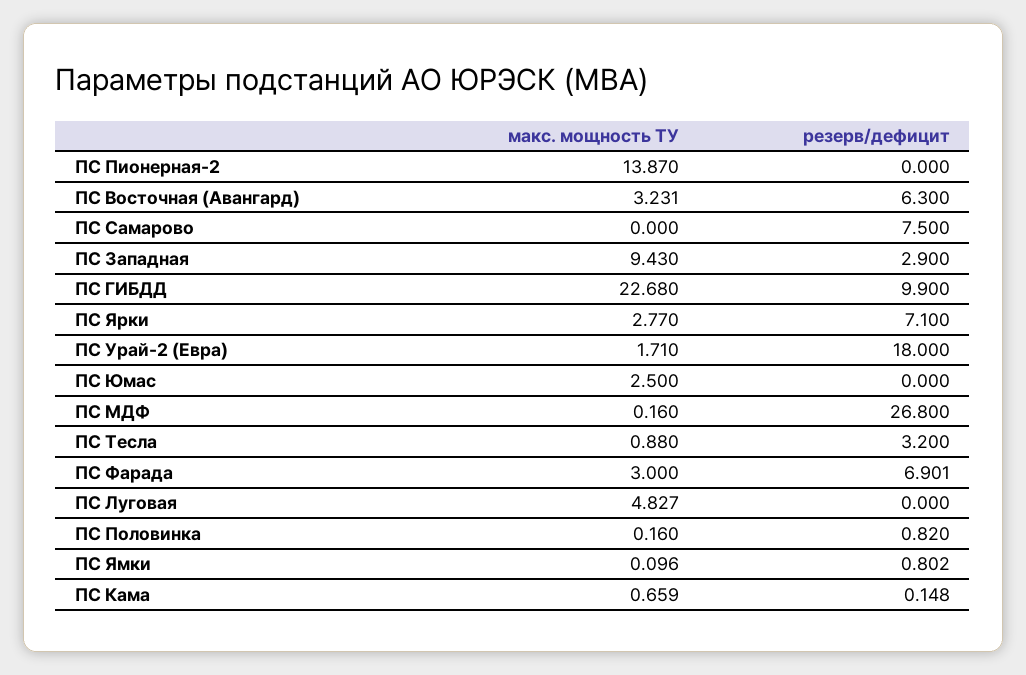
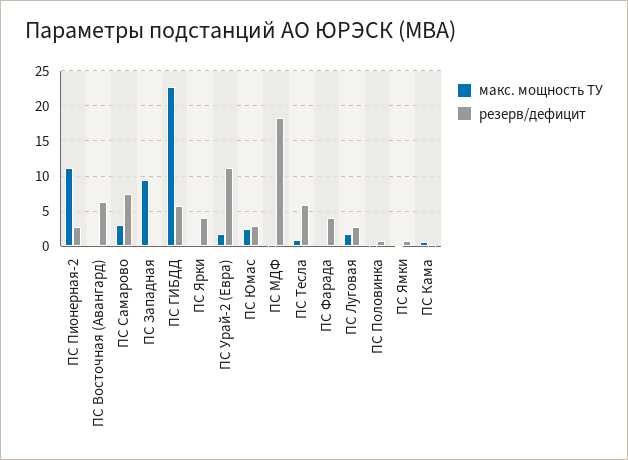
  {
    "макс. мощность ТУ": {
-     "ПС Пионерная-2": 13.87,
+     "ПС Пионерная-2": 11,
-     "ПС Восточная (Авангард)": 3.231,
+     "ПС Восточная (Авангард)": 0,
-     "ПС Самарово": 0,
+     "ПС Самарово": 3,
      "ПС Западная": 9.43,
      "ПС ГИБДД": 22.68,
-     "ПС Ярки": 2.77,
+     "ПС Ярки": 0,
      "ПС Урай-2 (Евра)": 1.71,
      "ПС Юмас": 2.5,
      "ПС МДФ": 0.16,
      "ПС Тесла": 0.88,
-     "ПС Фарада": 3,
+     "ПС Фарада": 0,
-     "ПС Луговая": 4.827,
+     "ПС Луговая": 2,
      "ПС Половинка": 0.16,
      "ПС Ямки": 0.096,
      "ПС Кама": 0.659
    },
    "резерв/дефицит": {
-     "ПС Пионерная-2": 0,
+     "ПС Пионерная-2": 3,
      "ПС Восточная (Авангард)": 6.3,
      "ПС Самарово": 7.5,
-     "ПС Западная": 2.9,
+     "ПС Западная": 0,
-     "ПС ГИБДД": 9.9,
+     "ПС ГИБДД": 6,
-     "ПС Ярки": 7.1,
+     "ПС Ярки": 4,
-     "ПС Урай-2 (Евра)": 18,
+     "ПС Урай-2 (Евра)": 11,
-     "ПС Юмас": 0,
+     "ПС Юмас": 3,
-     "ПС МДФ": 26.8,
+     "ПС МДФ": 18,
-     "ПС Тесла": 3.2,
+     "ПС Тесла": 6,
-     "ПС Фарада": 6.901,
+     "ПС Фарада": 4,
-     "ПС Луговая": 0,
+     "ПС Луговая": 3,
      "ПС Половинка": 0.82,
      "ПС Ямки": 0.802,
      "ПС Кама": 0.148
    }
  }

